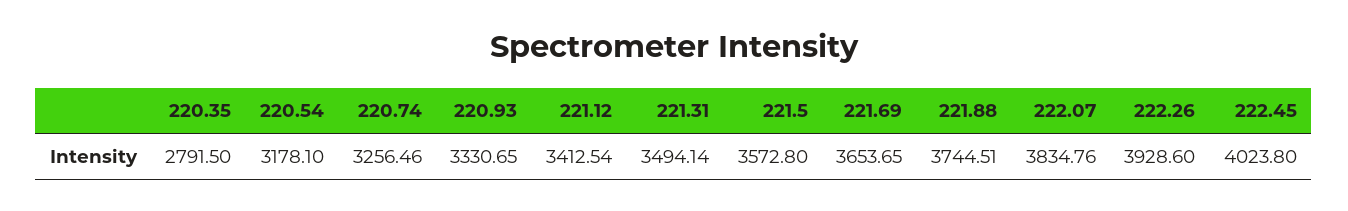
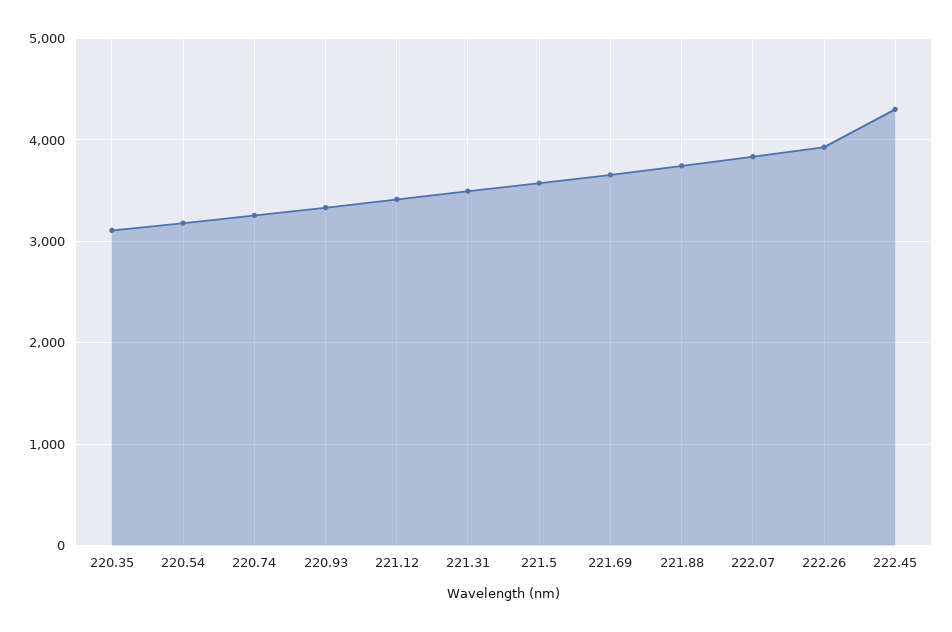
  {
-   "220.35": 2791.5,
+   "220.35": 3100,
    "220.54": 3178.1,
    "220.74": 3256.46,
    "220.93": 3330.65,
    "221.12": 3412.54,
    "221.31": 3494.14,
    "221.5": 3572.8,
    "221.69": 3653.65,
    "221.88": 3744.51,
    "222.07": 3834.76,
    "222.26": 3928.6,
-   "222.45": 4023.8
+   "222.45": 4300
  }

